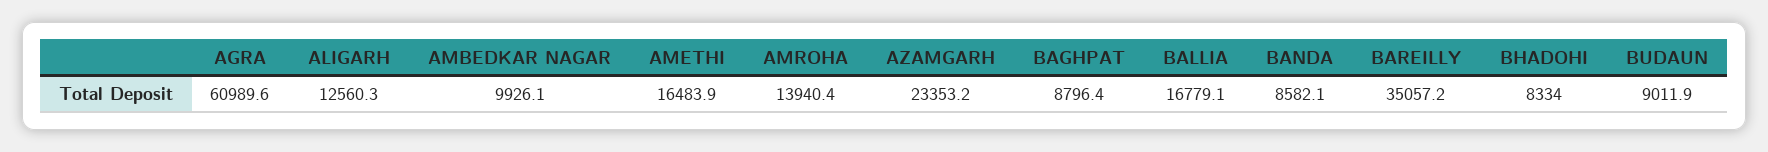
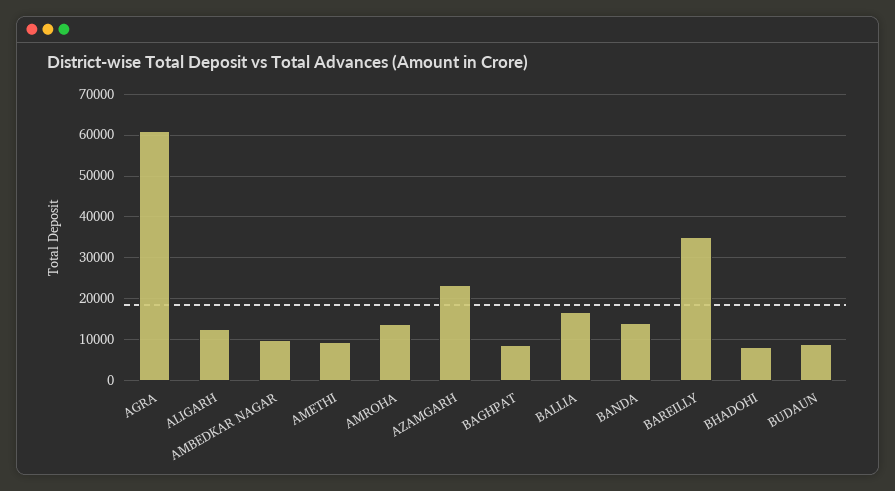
  {
    "AGRA": 60989.6,
    "ALIGARH": 12560.3,
    "AMBEDKAR NAGAR": 9926.1,
-   "AMETHI": 16483.9,
+   "AMETHI": 10000,
    "AMROHA": 13940.4,
    "AZAMGARH": 23353.2,
    "BAGHPAT": 8796.4,
    "BALLIA": 16779.1,
-   "BANDA": 8582.1,
+   "BANDA": 14000,
    "BAREILLY": 35057.2,
    "BHADOHI": 8334,
    "BUDAUN": 9011.9
  }

